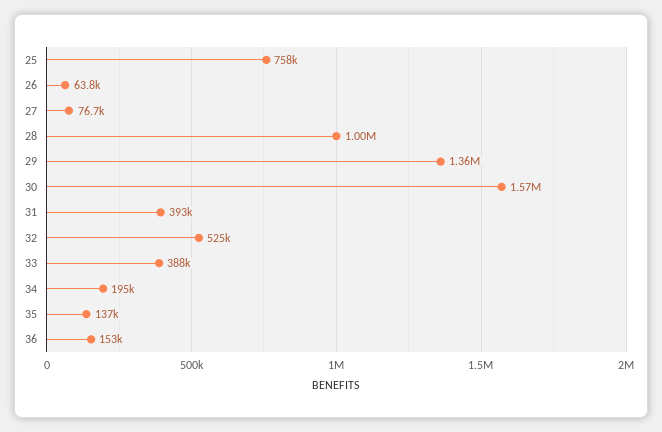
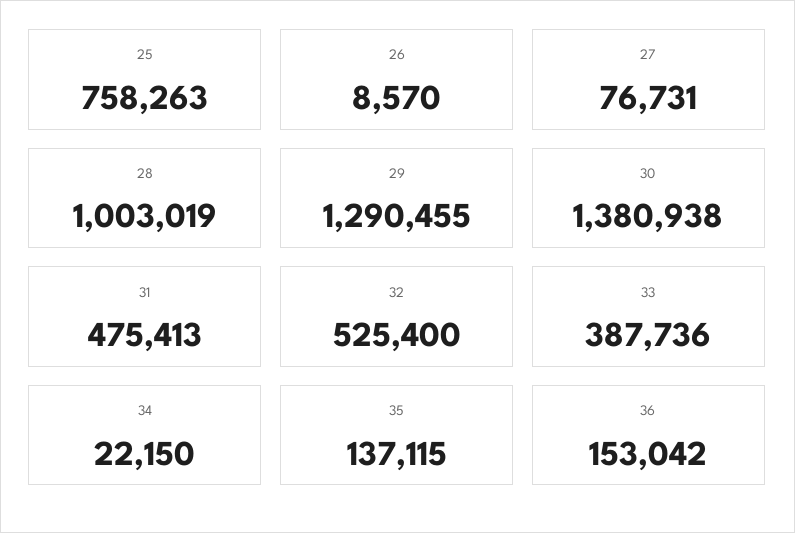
  {
    "25": 758263,
-   "26": 63800,
+   "26": 8570,
    "27": 76731,
    "28": 1003019,
-   "29": 1360000,
+   "29": 1290455,
-   "30": 1570000,
+   "30": 1380938,
-   "31": 393000,
+   "31": 475413,
    "32": 525400,
    "33": 387736,
-   "34": 195000,
+   "34": 22150,
    "35": 137115,
    "36": 153042
  }

